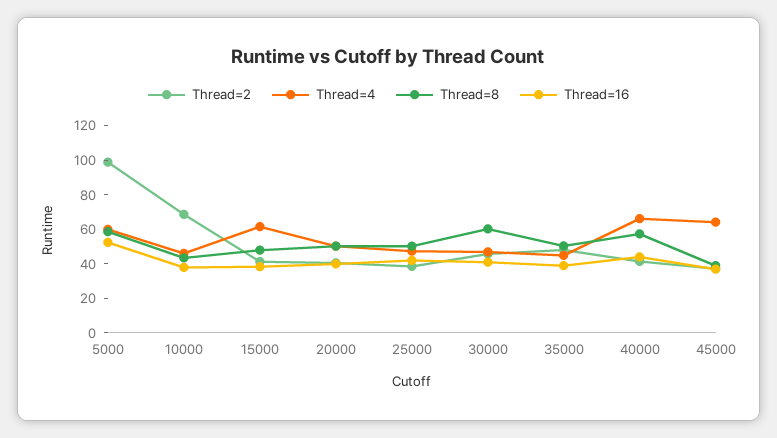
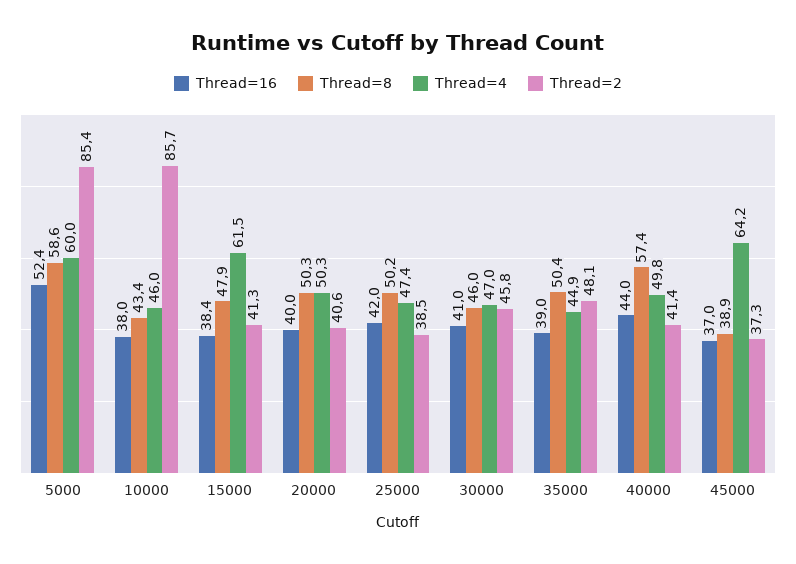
  {
    "Thread=2": {
-     "5000": 100,
+     "5000": 85.4,
-     "10000": 70,
+     "10000": 85.7,
      "15000": 41.3,
      "20000": 40.6,
      "25000": 38.5,
      "30000": 45.8,
      "35000": 48.1,
      "40000": 41.4,
      "45000": 37.3
    },
    "Thread=4": {
      "5000": 60,
      "10000": 46,
      "15000": 61.5,
      "20000": 50.3,
      "25000": 47.4,
      "30000": 47,
      "35000": 44.9,
-     "40000": 65,
+     "40000": 49.8,
      "45000": 64.2
    },
    "Thread=8": {
      "5000": 58.6,
      "10000": 43.4,
      "15000": 47.9,
      "20000": 50.3,
      "25000": 50.2,
-     "30000": 60,
+     "30000": 46,
      "35000": 50.4,
      "40000": 57.4,
      "45000": 38.9
    },
    "Thread=16": {
      "5000": 52.4,
      "10000": 38,
      "15000": 38.4,
      "20000": 40,
      "25000": 42,
      "30000": 41,
      "35000": 39,
      "40000": 44,
      "45000": 37
    }
  }

